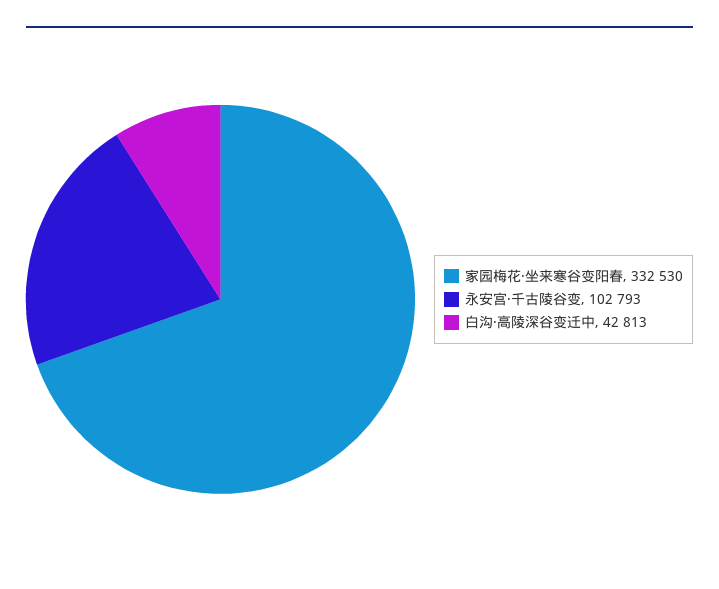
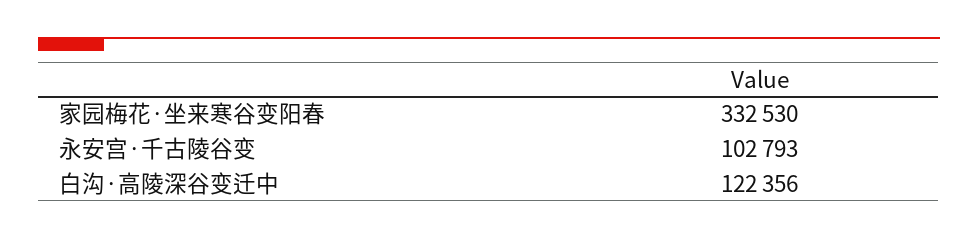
  {
    "家园梅花·坐来寒谷变阳春": 332530,
    "永安宫·千古陵谷变": 102793,
-   "白沟·高陵深谷变迁中": 42813
+   "白沟·高陵深谷变迁中": 122356
  }

